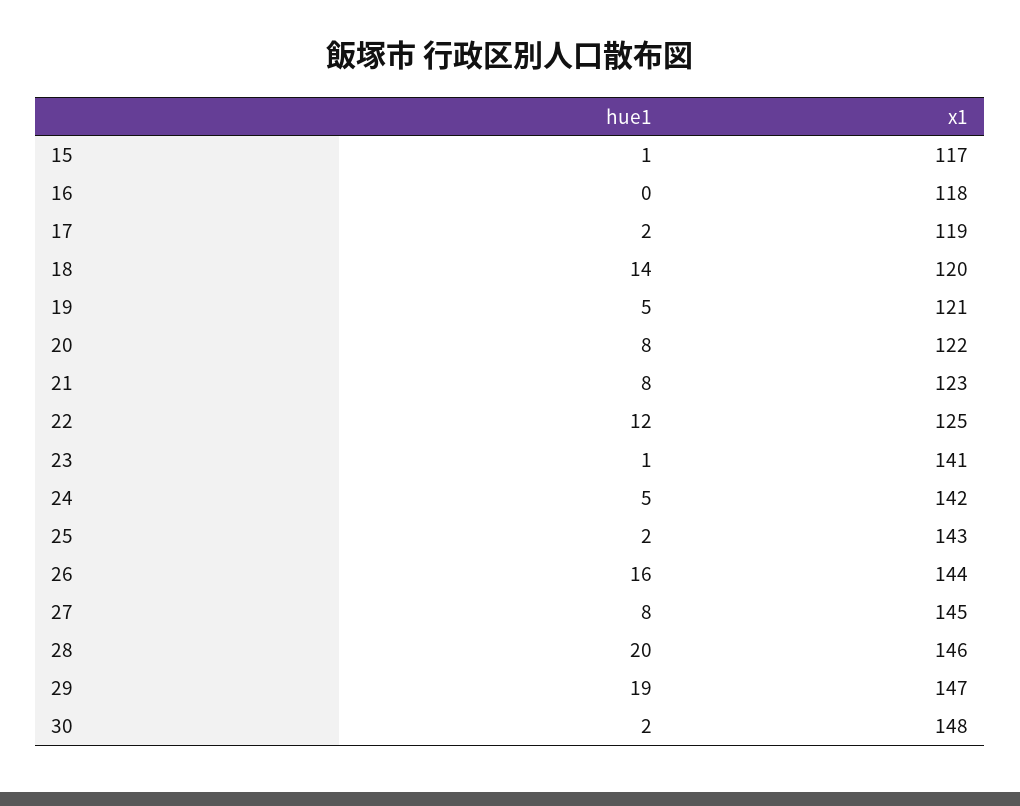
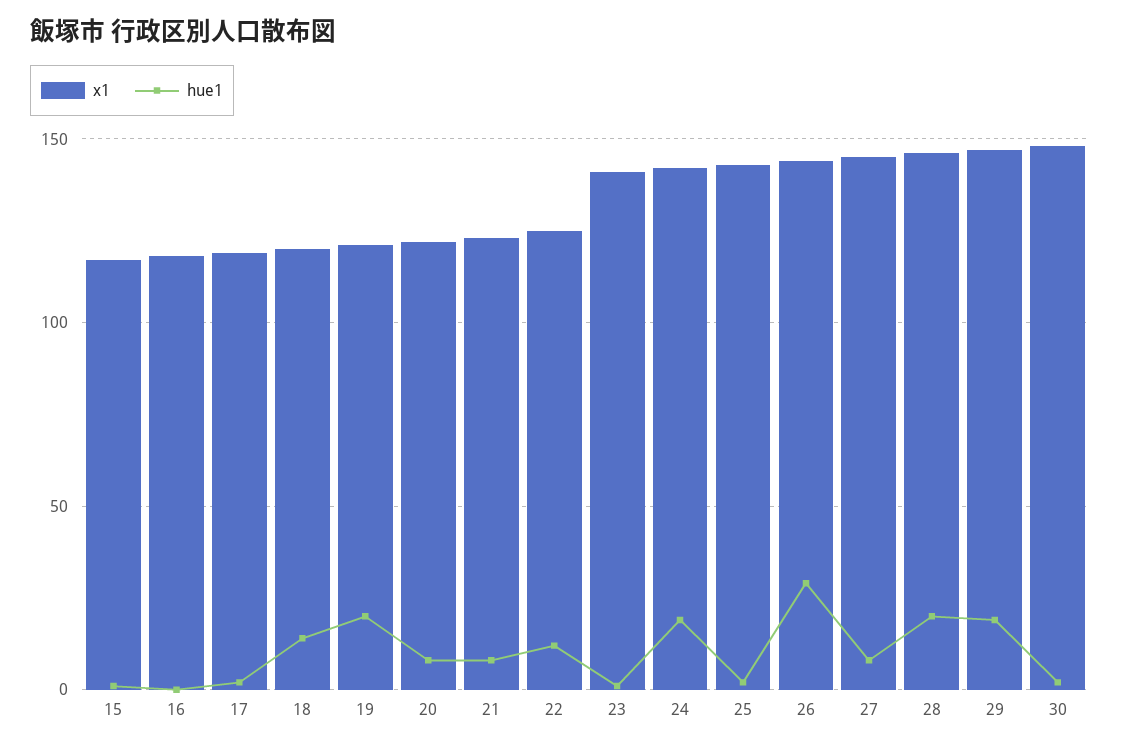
  {
    "hue1": {
      "15": 1,
      "16": 0,
      "17": 2,
      "18": 14,
-     "19": 5,
+     "19": 20,
      "20": 8,
      "21": 8,
      "22": 12,
      "23": 1,
-     "24": 5,
+     "24": 20,
      "25": 2,
-     "26": 16,
+     "26": 30,
      "27": 8,
      "28": 20,
      "29": 19,
      "30": 2
    },
    "x1": {
      "15": 117,
      "16": 118,
      "17": 119,
      "18": 120,
      "19": 121,
      "20": 122,
      "21": 123,
      "22": 125,
      "23": 141,
      "24": 142,
      "25": 143,
      "26": 144,
      "27": 145,
      "28": 146,
      "29": 147,
      "30": 148
    }
  }

